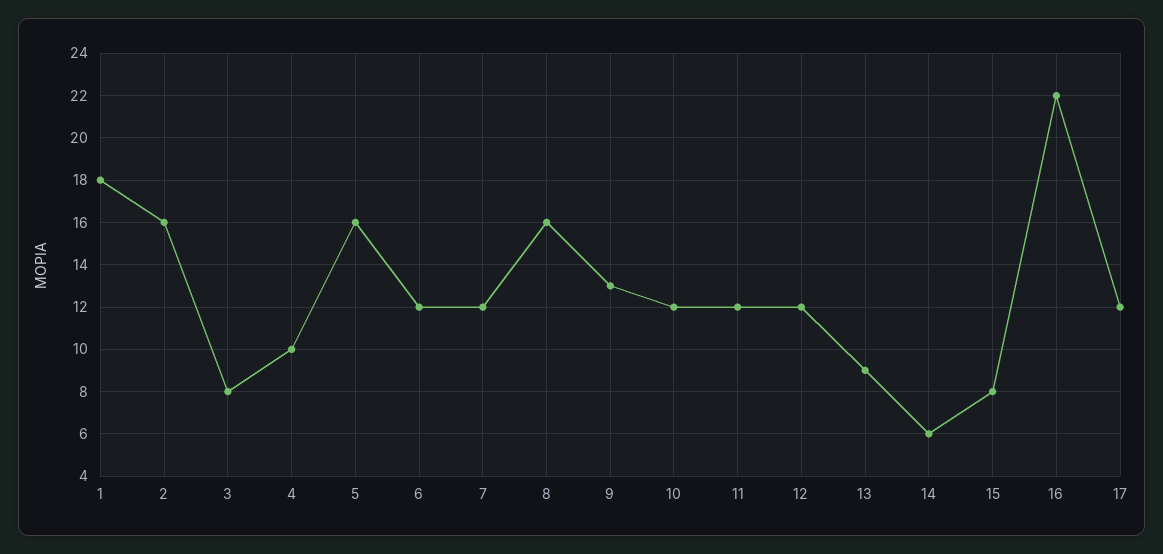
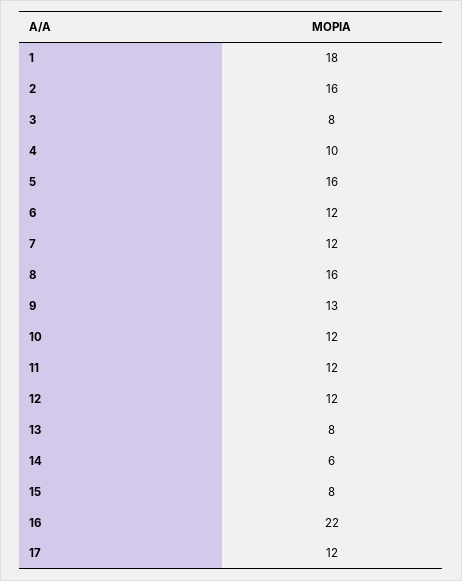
  {
    "1": 18,
    "2": 16,
    "3": 8,
    "4": 10,
    "5": 16,
    "6": 12,
    "7": 12,
    "8": 16,
    "9": 13,
    "10": 12,
    "11": 12,
    "12": 12,
-   "13": 9,
+   "13": 8,
    "14": 6,
    "15": 8,
    "16": 22,
    "17": 12
  }

